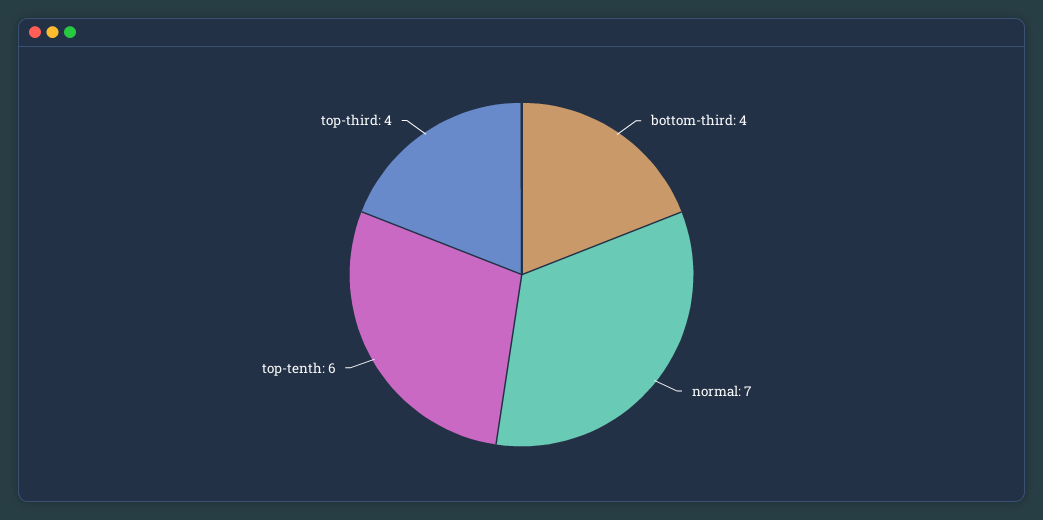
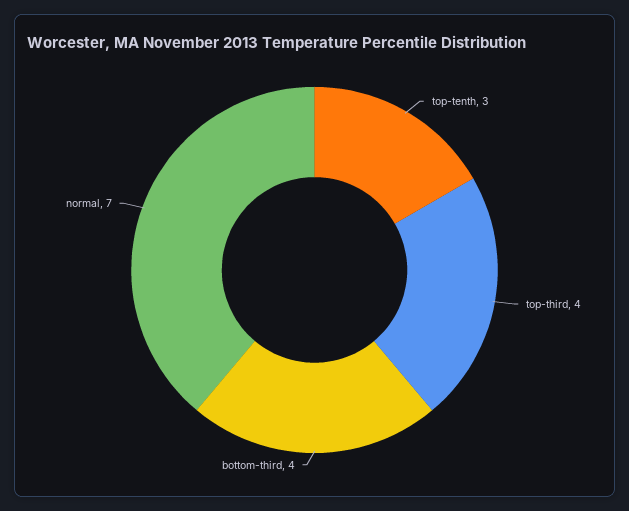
  {
    "bottom-third": 4,
    "normal": 7,
-   "top-tenth": 6,
+   "top-tenth": 3,
    "top-third": 4
  }

